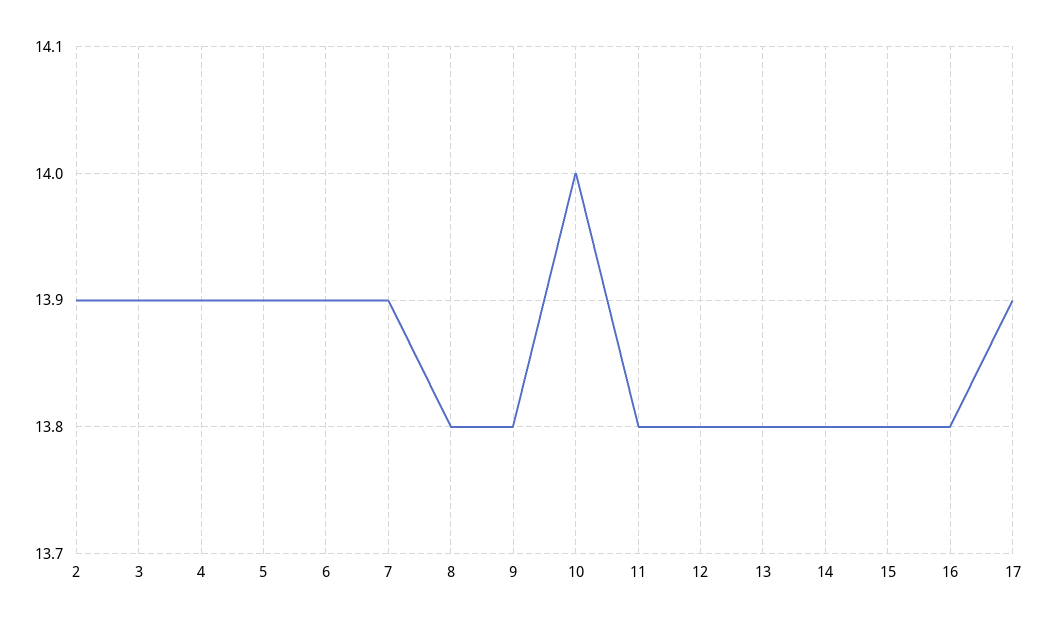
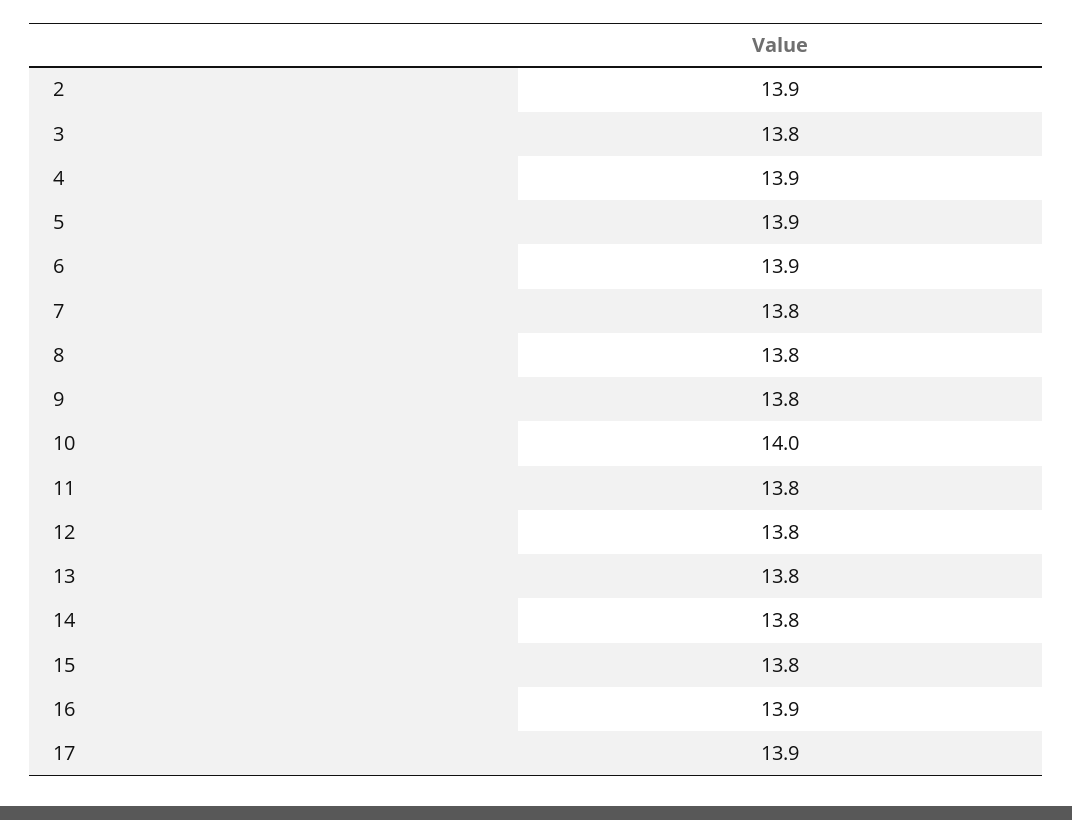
  {
    "2": 13.9,
-   "3": 13.9,
+   "3": 13.8,
    "4": 13.9,
    "5": 13.9,
    "6": 13.9,
-   "7": 13.9,
+   "7": 13.8,
    "8": 13.8,
    "9": 13.8,
    "10": 14,
    "11": 13.8,
    "12": 13.8,
    "13": 13.8,
    "14": 13.8,
    "15": 13.8,
-   "16": 13.8,
+   "16": 13.9,
    "17": 13.9
  }

